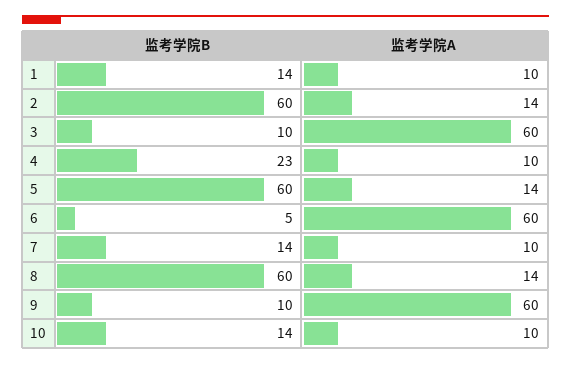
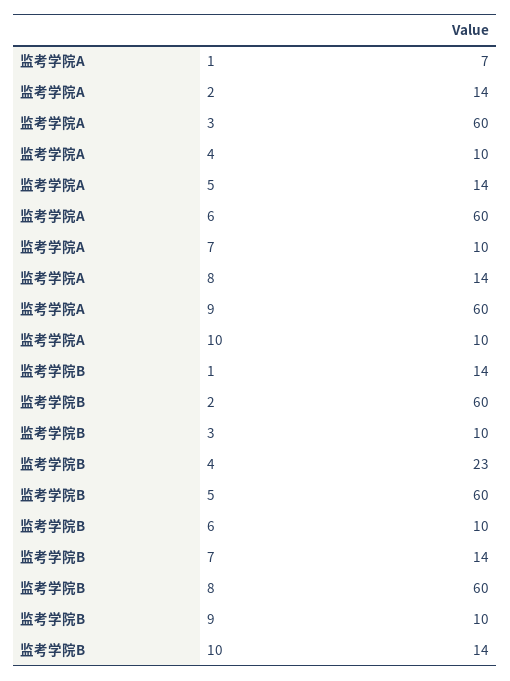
  {
    "监考学院B": {
      "1": 14,
      "2": 60,
      "3": 10,
      "4": 23,
      "5": 60,
-     "6": 5,
+     "6": 10,
      "7": 14,
      "8": 60,
      "9": 10,
      "10": 14
    },
    "监考学院A": {
-     "1": 10,
+     "1": 7,
      "2": 14,
      "3": 60,
      "4": 10,
      "5": 14,
      "6": 60,
      "7": 10,
      "8": 14,
      "9": 60,
      "10": 10
    }
  }

